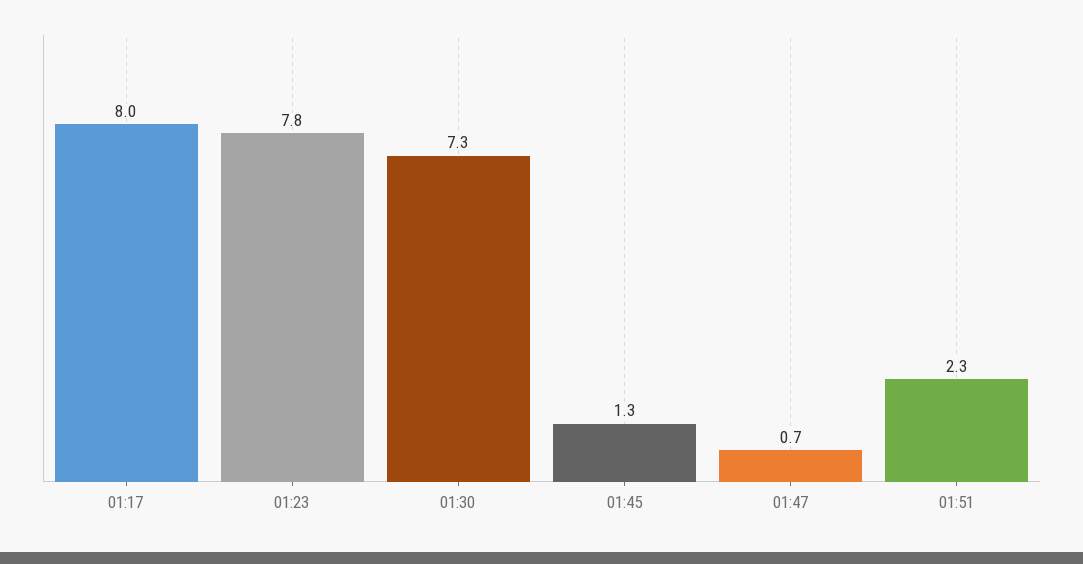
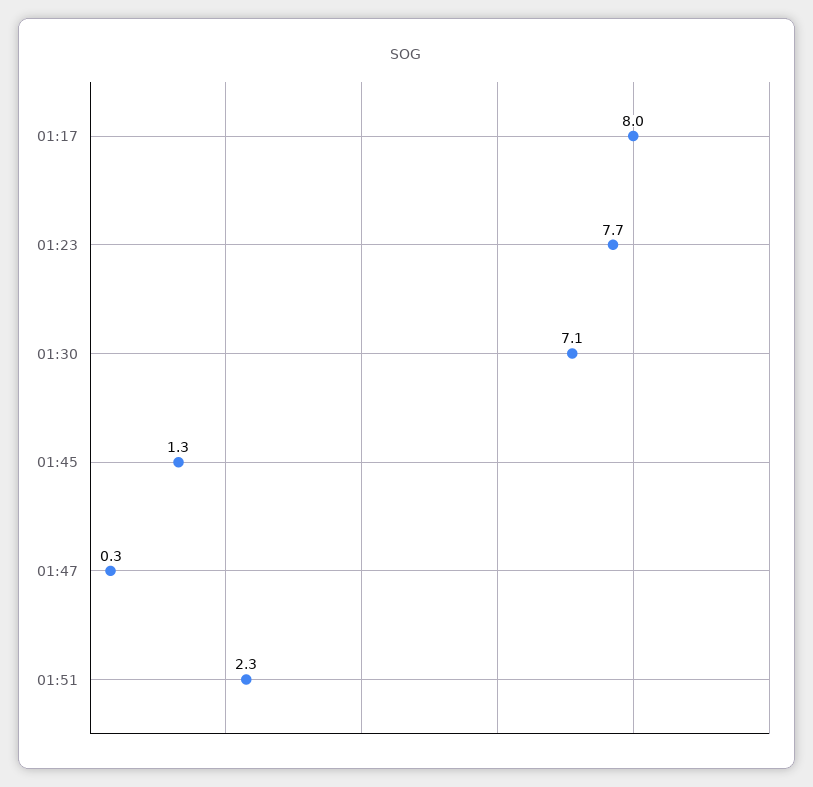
  {
    "01:17": 8,
-   "01:23": 7.8,
+   "01:23": 7.7,
-   "01:30": 7.3,
+   "01:30": 7.1,
    "01:45": 1.3,
-   "01:47": 0.7,
+   "01:47": 0.3,
    "01:51": 2.3
  }

